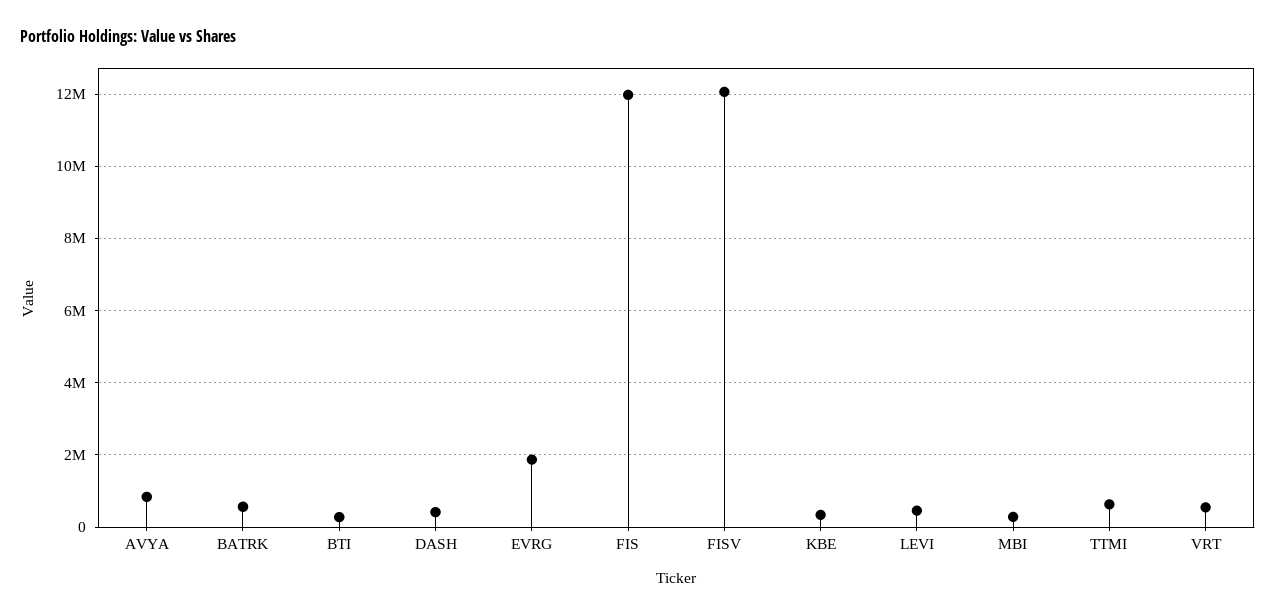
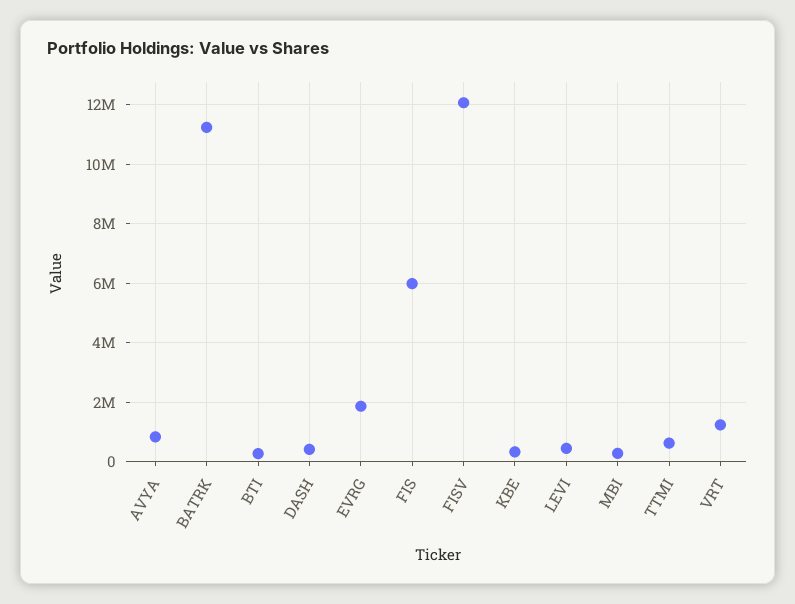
  {
    "AVYA": 800000,
-   "BATRK": 600000,
+   "BATRK": 11250000,
    "BTI": 200000,
    "DASH": 400000,
    "EVRG": 1800000,
-   "FIS": 12000000,
+   "FIS": 6000000,
    "FISV": 12000000,
    "KBE": 400000,
    "LEVI": 400000,
    "MBI": 200000,
    "TTMI": 600000,
-   "VRT": 600000
+   "VRT": 1250000
  }

